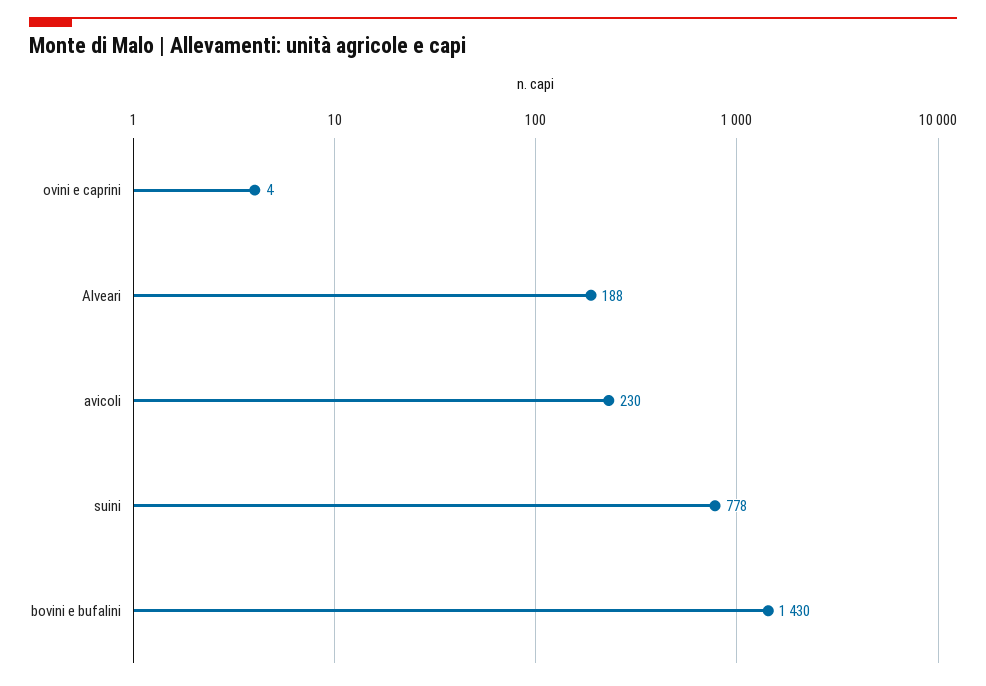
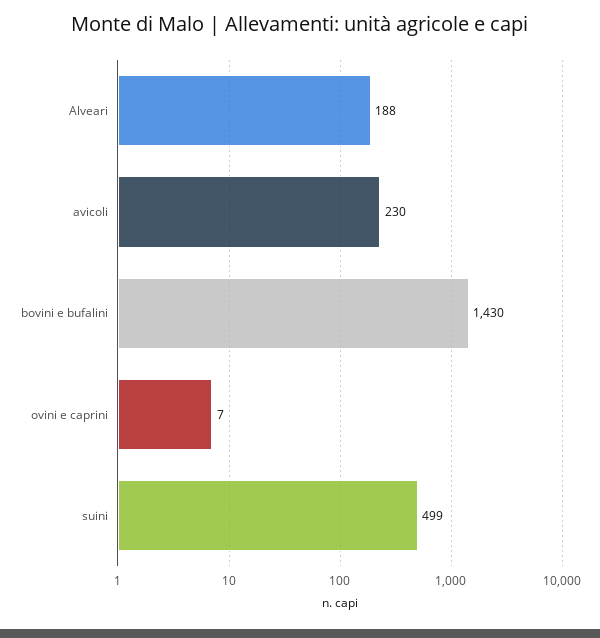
  {
-   "ovini e caprini": 4,
+   "ovini e caprini": 7,
    "Alveari": 188,
    "avicoli": 230,
-   "suini": 778,
+   "suini": 499,
    "bovini e bufalini": 1430
  }

